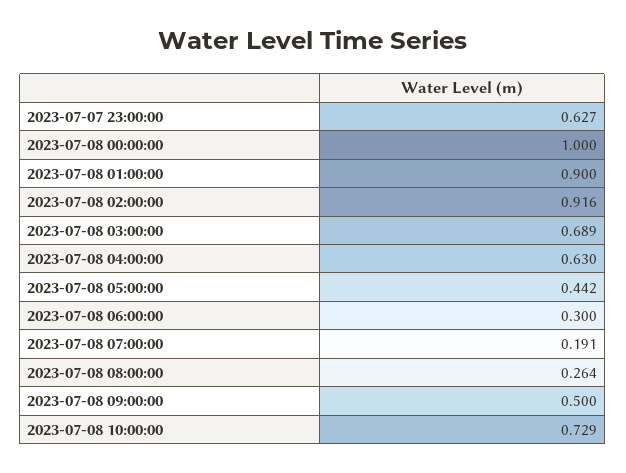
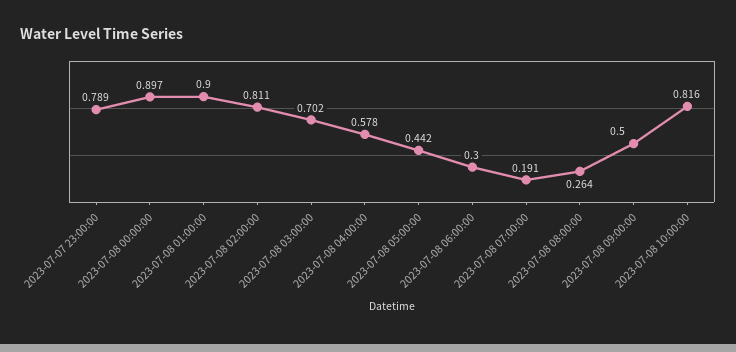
  {
-   "2023-07-07 23:00:00": 0.627,
+   "2023-07-07 23:00:00": 0.789,
-   "2023-07-08 00:00:00": 1,
+   "2023-07-08 00:00:00": 0.897,
    "2023-07-08 01:00:00": 0.9,
-   "2023-07-08 02:00:00": 0.916,
+   "2023-07-08 02:00:00": 0.811,
-   "2023-07-08 03:00:00": 0.689,
+   "2023-07-08 03:00:00": 0.702,
-   "2023-07-08 04:00:00": 0.63,
+   "2023-07-08 04:00:00": 0.578,
    "2023-07-08 05:00:00": 0.442,
    "2023-07-08 06:00:00": 0.3,
    "2023-07-08 07:00:00": 0.191,
    "2023-07-08 08:00:00": 0.264,
    "2023-07-08 09:00:00": 0.5,
-   "2023-07-08 10:00:00": 0.729
+   "2023-07-08 10:00:00": 0.816
  }

